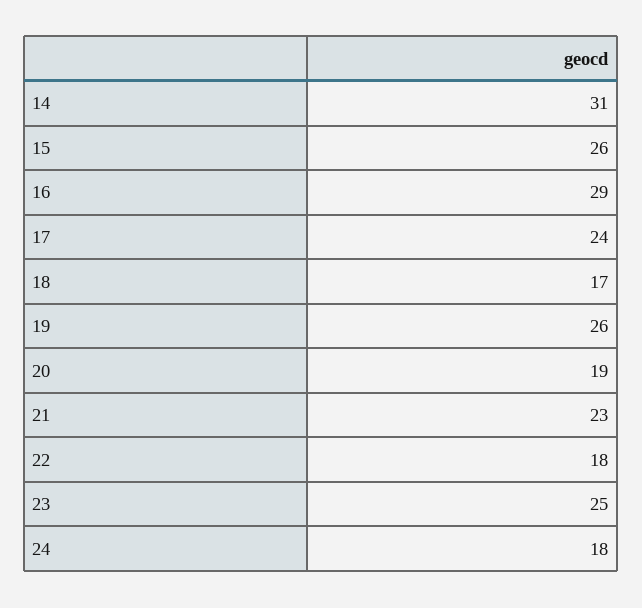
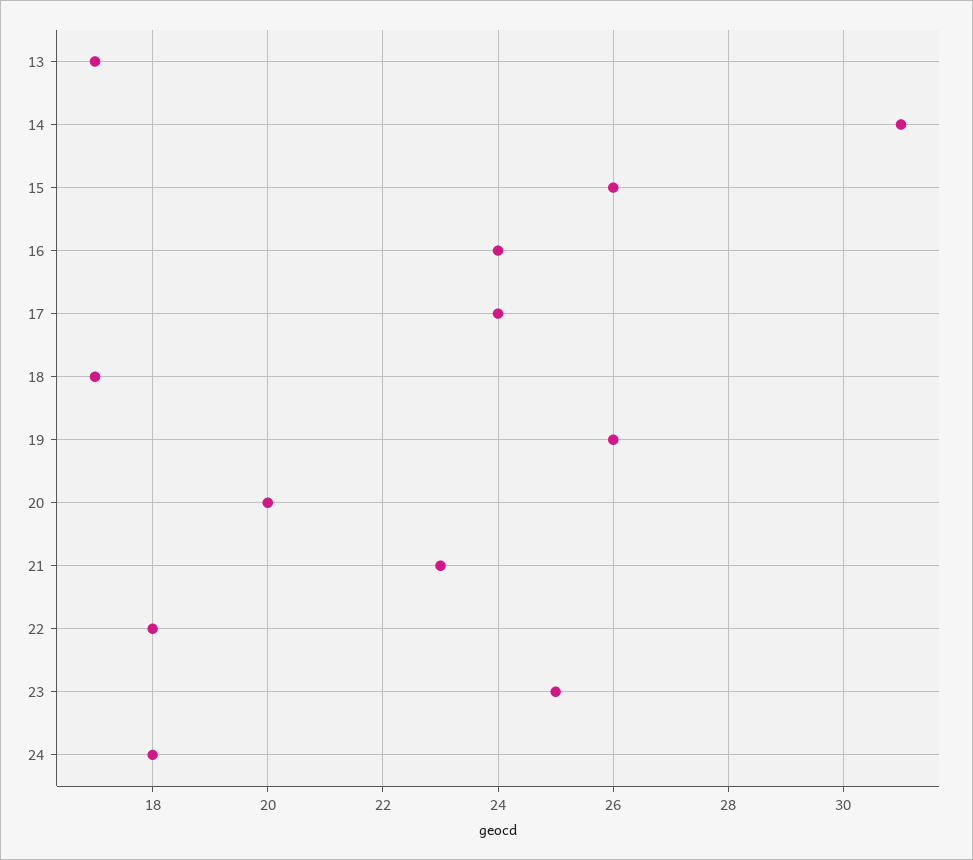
  {
    "14": 31,
    "15": 26,
-   "16": 29,
+   "16": 24,
    "17": 24,
    "18": 17,
    "19": 26,
-   "20": 19,
+   "20": 20,
    "21": 23,
    "22": 18,
    "23": 25,
-   "24": 18
+   "24": 18,
+   "13": 17
  }

